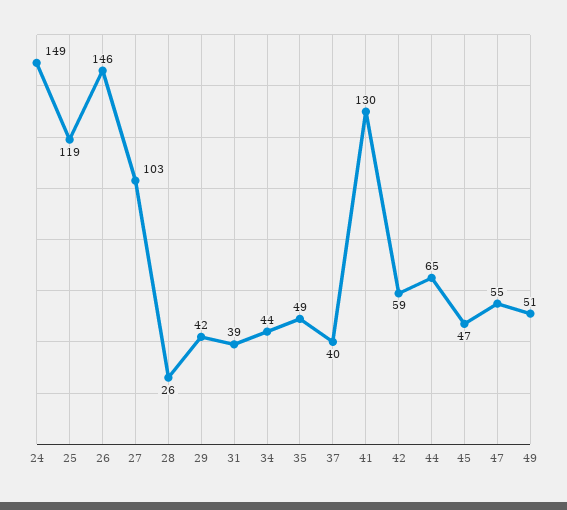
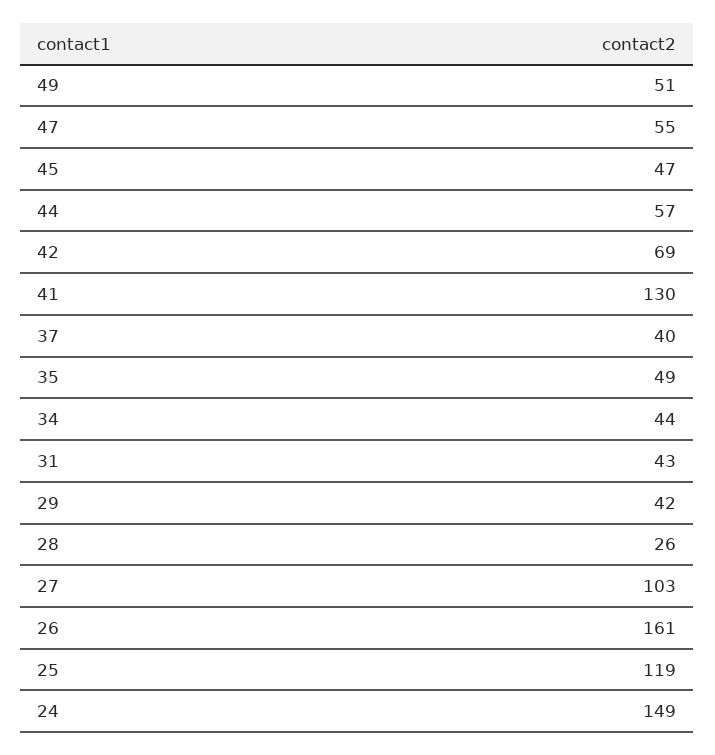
  {
    "24": 149,
    "25": 119,
-   "26": 146,
+   "26": 161,
    "27": 103,
    "28": 26,
    "29": 42,
-   "31": 39,
+   "31": 43,
    "34": 44,
    "35": 49,
    "37": 40,
    "41": 130,
-   "42": 59,
+   "42": 69,
-   "44": 65,
+   "44": 57,
    "45": 47,
    "47": 55,
    "49": 51
  }

